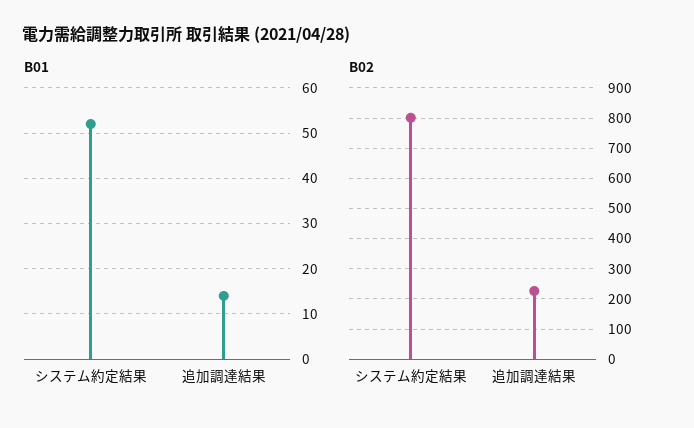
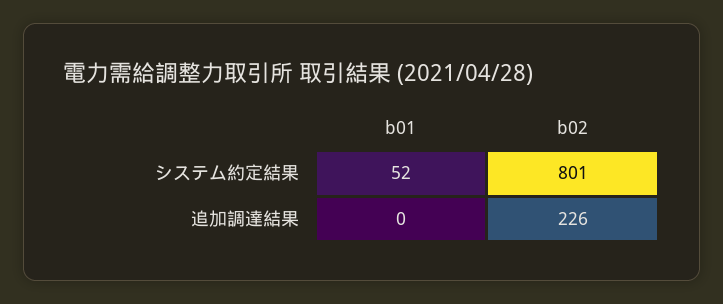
  {
    "B01": {
      "システム約定結果": 52,
-     "追加調達結果": 15
+     "追加調達結果": 0
    },
    "B02": {
      "システム約定結果": 801,
      "追加調達結果": 226
    }
  }

